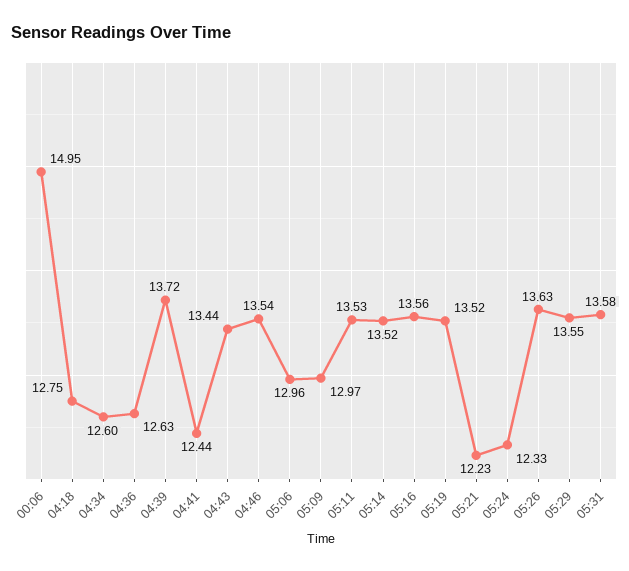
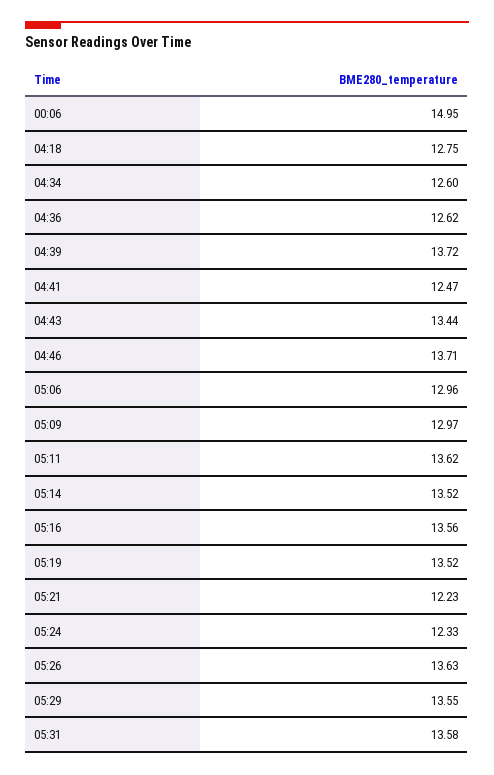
  {
    "00:06": 14.95,
    "04:18": 12.75,
    "04:34": 12.6,
-   "04:36": 12.63,
+   "04:36": 12.62,
    "04:39": 13.72,
-   "04:41": 12.44,
+   "04:41": 12.47,
    "04:43": 13.44,
-   "04:46": 13.54,
+   "04:46": 13.71,
    "05:06": 12.96,
    "05:09": 12.97,
-   "05:11": 13.53,
+   "05:11": 13.62,
    "05:14": 13.52,
    "05:16": 13.56,
    "05:19": 13.52,
    "05:21": 12.23,
    "05:24": 12.33,
    "05:26": 13.63,
    "05:29": 13.55,
    "05:31": 13.58
  }

